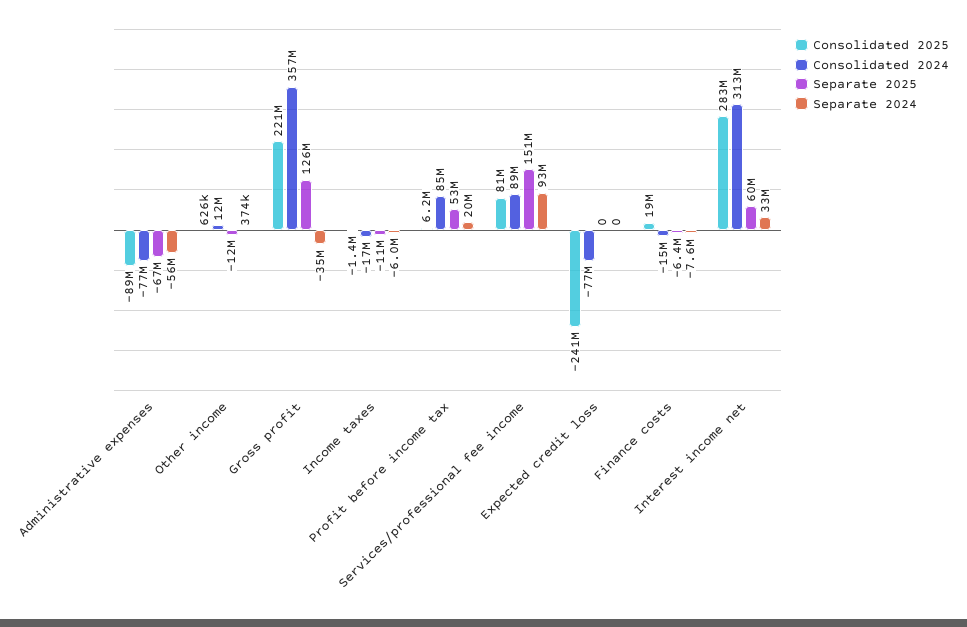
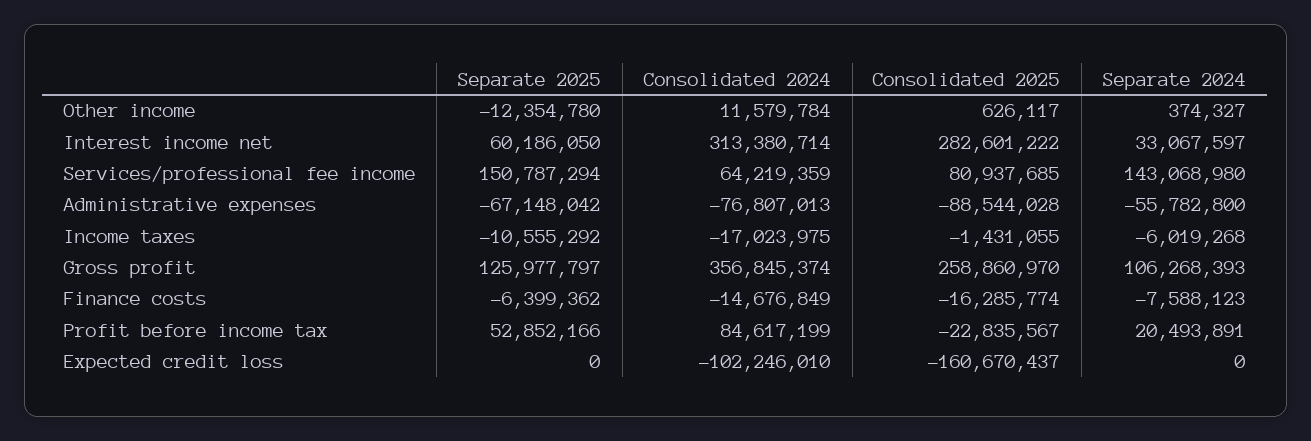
  {
    "Consolidated 2025": {
      "Administrative expenses": -88544028,
      "Other income": 626117,
-     "Gross profit": 221000000,
+     "Gross profit": 258860970,
      "Income taxes": -1431055,
-     "Profit before income tax": 6200000,
+     "Profit before income tax": -22835567,
      "Services/professional fee income": 80937685,
-     "Expected credit loss": -241000000,
+     "Expected credit loss": -160670437,
-     "Finance costs": 19000000,
+     "Finance costs": -16285774,
      "Interest income net": 282601222
    },
    "Consolidated 2024": {
      "Administrative expenses": -76807013,
      "Other income": 11579784,
      "Gross profit": 356845374,
      "Income taxes": -17023975,
      "Profit before income tax": 84617199,
-     "Services/professional fee income": 89000000,
+     "Services/professional fee income": 64219359,
-     "Expected credit loss": -77000000,
+     "Expected credit loss": -102246010,
      "Finance costs": -14676849,
      "Interest income net": 313380714
    },
    "Separate 2025": {
      "Administrative expenses": -67148042,
      "Other income": -12354780,
      "Gross profit": 125977797,
      "Income taxes": -10555292,
      "Profit before income tax": 52852166,
      "Services/professional fee income": 150787294,
      "Expected credit loss": 0,
      "Finance costs": -6399362,
      "Interest income net": 60186050
    },
    "Separate 2024": {
      "Administrative expenses": -55782800,
      "Other income": 374327,
-     "Gross profit": -35000000,
+     "Gross profit": 106268393,
      "Income taxes": -6019268,
      "Profit before income tax": 20493891,
-     "Services/professional fee income": 93000000,
+     "Services/professional fee income": 143068980,
      "Expected credit loss": 0,
      "Finance costs": -7588123,
      "Interest income net": 33067597
    }
  }

